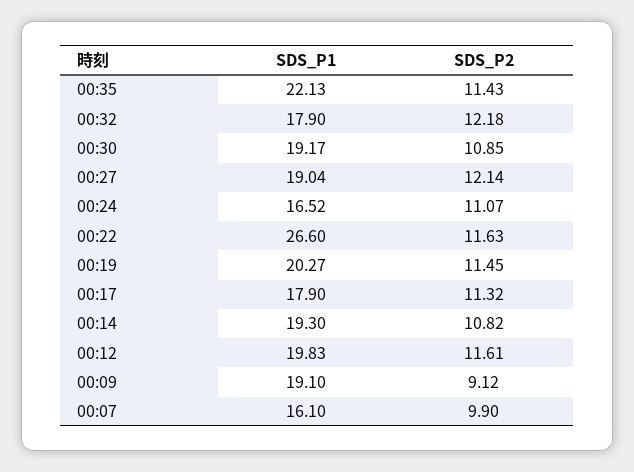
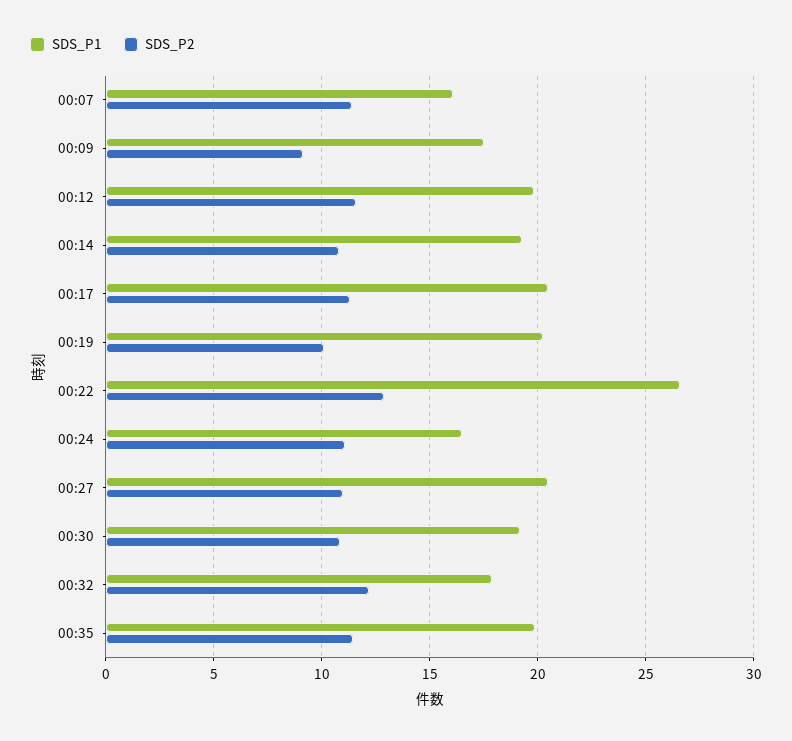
  {
    "SDS_P1": {
-     "00:35": 22.13,
+     "00:35": 20,
      "00:32": 17.9,
      "00:30": 19.17,
-     "00:27": 19.04,
+     "00:27": 20.5,
      "00:24": 16.52,
      "00:22": 26.6,
      "00:19": 20.27,
-     "00:17": 17.9,
+     "00:17": 20.5,
      "00:14": 19.3,
      "00:12": 19.83,
-     "00:09": 19.1,
+     "00:09": 17.5,
      "00:07": 16.1
    },
    "SDS_P2": {
      "00:35": 11.43,
      "00:32": 12.18,
      "00:30": 10.85,
-     "00:27": 12.14,
+     "00:27": 11,
      "00:24": 11.07,
-     "00:22": 11.63,
+     "00:22": 13,
-     "00:19": 11.45,
+     "00:19": 10,
      "00:17": 11.32,
      "00:14": 10.82,
      "00:12": 11.61,
      "00:09": 9.12,
-     "00:07": 9.9
+     "00:07": 11.5
    }
  }

